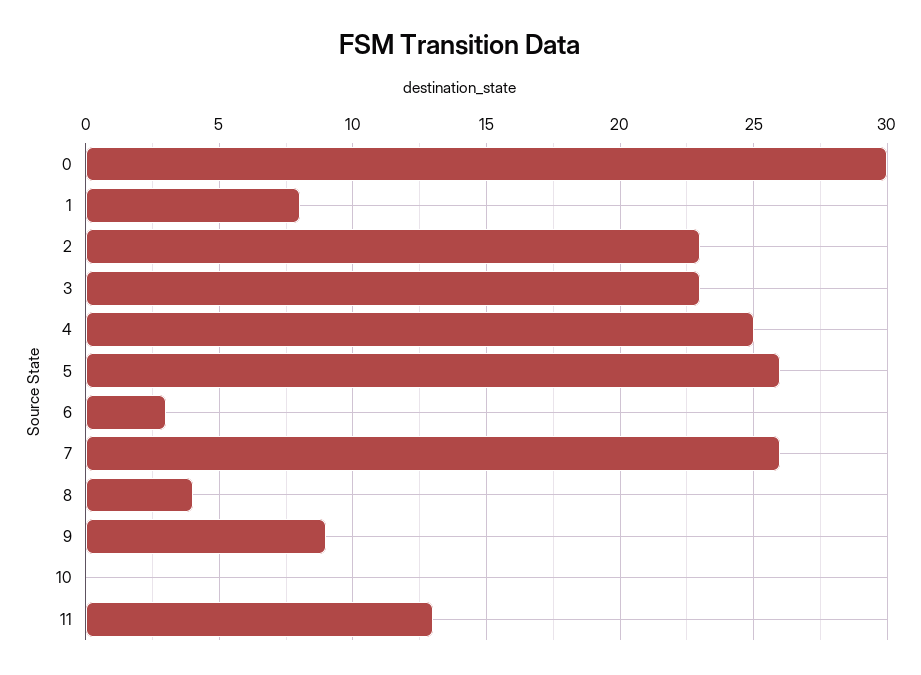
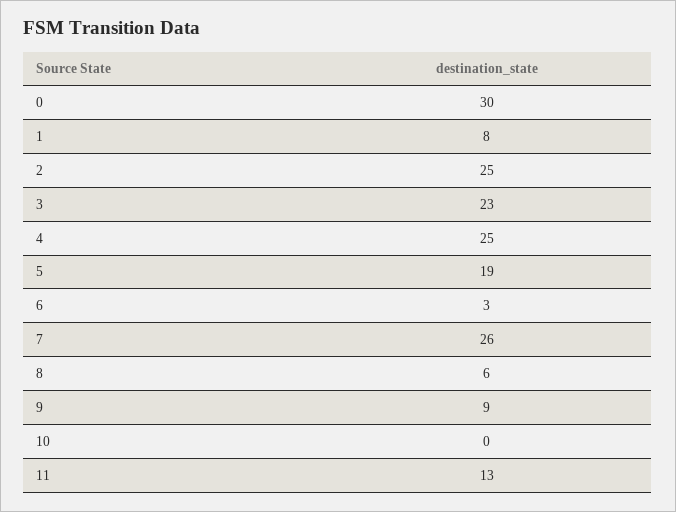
  {
    "0": 30,
    "1": 8,
-   "2": 23,
+   "2": 25,
    "3": 23,
    "4": 25,
-   "5": 26,
+   "5": 19,
    "6": 3,
    "7": 26,
-   "8": 4,
+   "8": 6,
    "9": 9,
    "10": 0,
    "11": 13
  }

